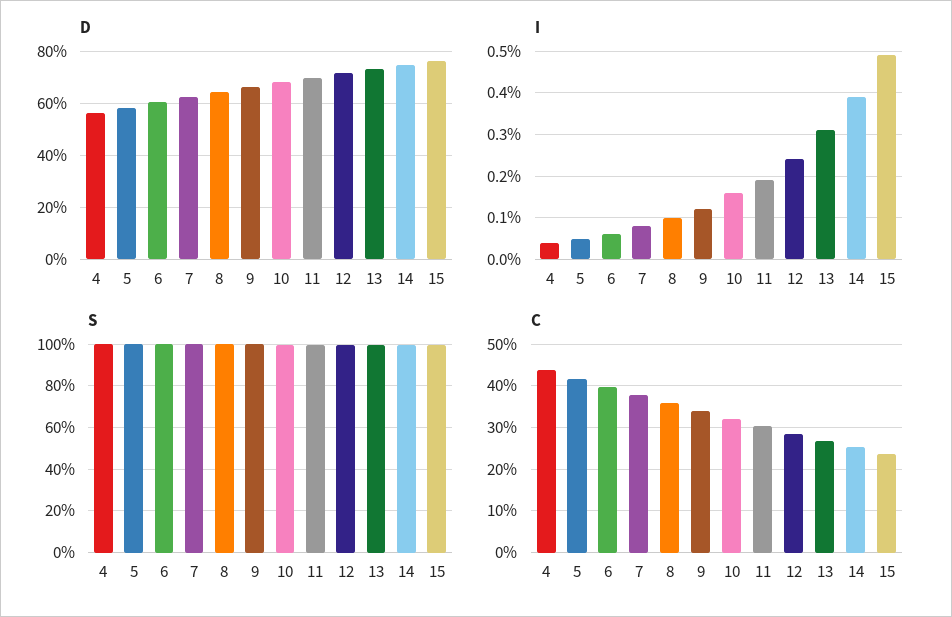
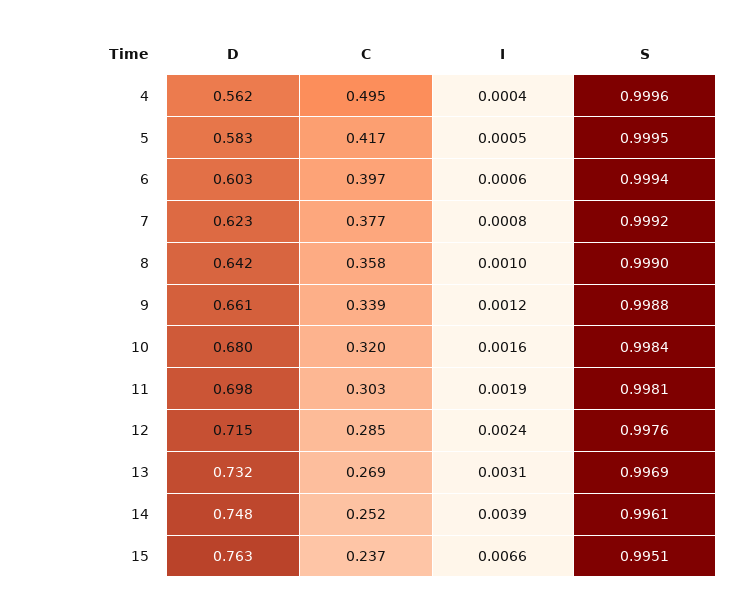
  {
    "D": {
      "4": 0.562,
      "5": 0.583,
      "6": 0.603,
      "7": 0.623,
      "8": 0.642,
      "9": 0.661,
      "10": 0.68,
      "11": 0.698,
      "12": 0.715,
      "13": 0.732,
      "14": 0.748,
      "15": 0.763
    },
    "I": {
      "4": 0.0004,
      "5": 0.0005,
      "6": 0.0006,
      "7": 0.0008,
      "8": 0.001,
      "9": 0.0012,
      "10": 0.0016,
      "11": 0.0019,
      "12": 0.0024,
      "13": 0.0031,
      "14": 0.0039,
-     "15": 0.005
+     "15": 0.0066
    },
    "S": {
      "4": 0.9996,
      "5": 0.9995,
      "6": 0.9994,
      "7": 0.9992,
      "8": 0.999,
      "9": 0.9988,
      "10": 0.9984,
      "11": 0.9981,
      "12": 0.9976,
      "13": 0.9969,
      "14": 0.9961,
      "15": 0.9951
    },
    "C": {
-     "4": 0.44,
+     "4": 0.495,
      "5": 0.417,
      "6": 0.397,
      "7": 0.377,
      "8": 0.358,
      "9": 0.339,
      "10": 0.32,
      "11": 0.303,
      "12": 0.285,
      "13": 0.269,
      "14": 0.252,
      "15": 0.237
    }
  }

